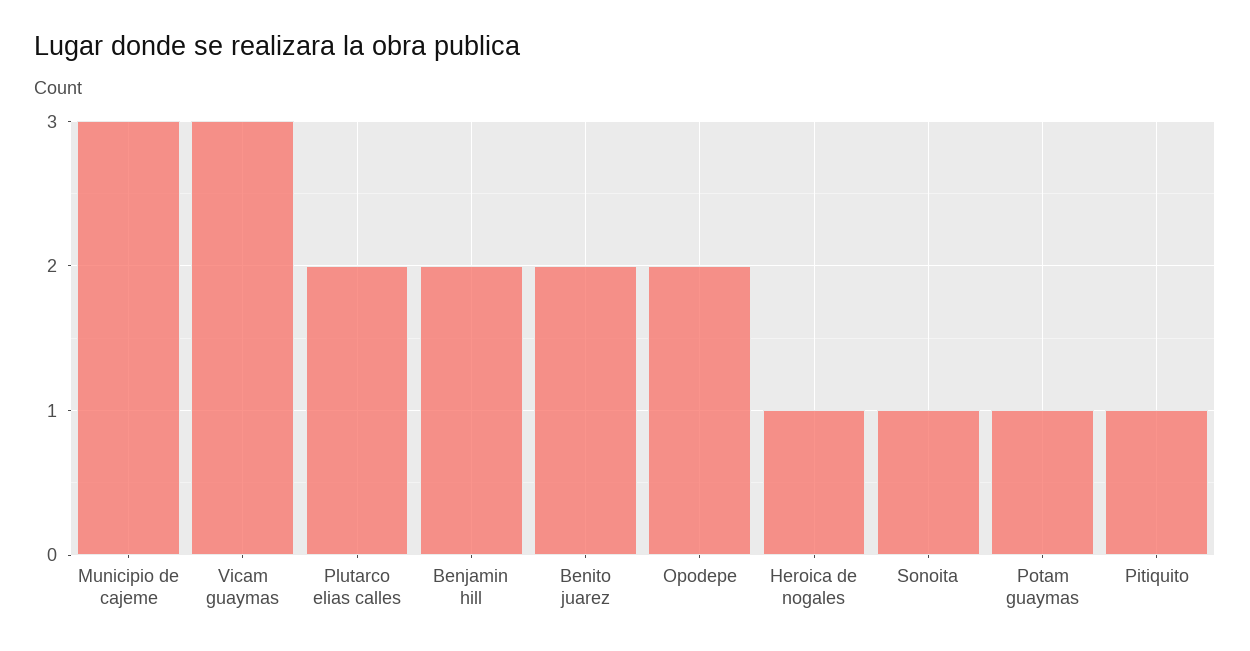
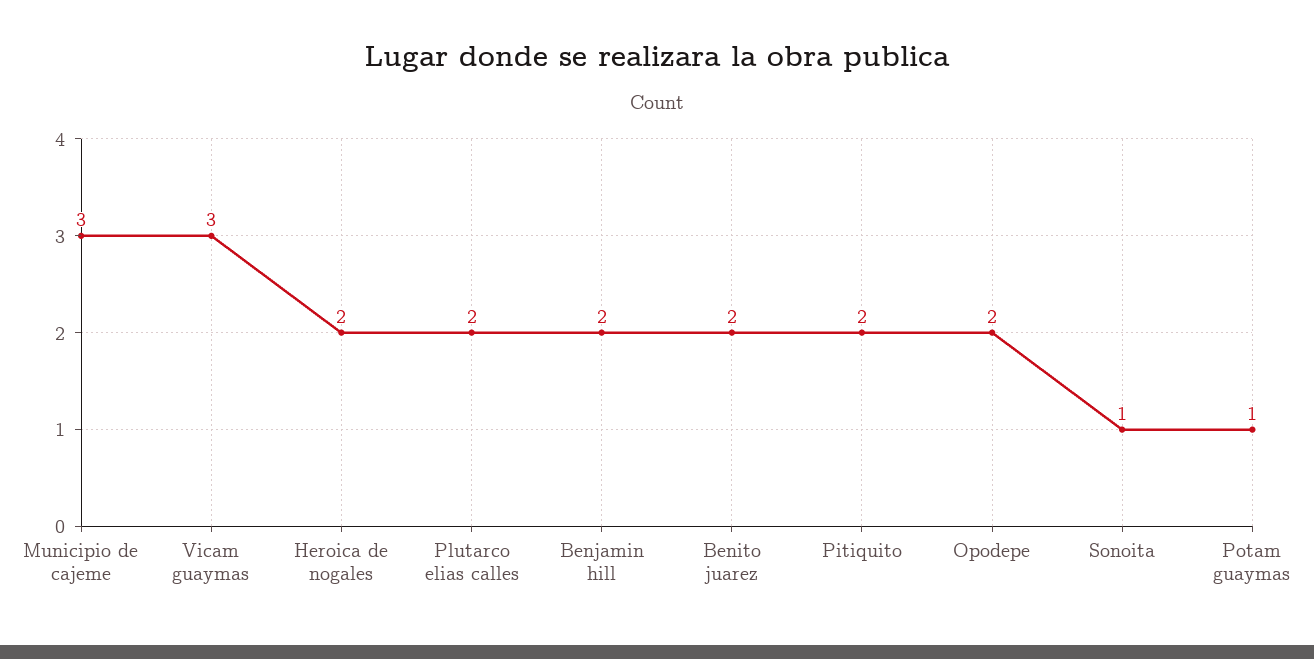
  {
    "Municipio de cajeme": 3,
    "Vicam guaymas": 3,
    "Plutarco elias calles": 2,
    "Benjamin hill": 2,
    "Benito juarez": 2,
    "Opodepe": 2,
-   "Heroica de nogales": 1,
+   "Heroica de nogales": 2,
    "Sonoita": 1,
    "Potam guaymas": 1,
-   "Pitiquito": 1
+   "Pitiquito": 2
  }

